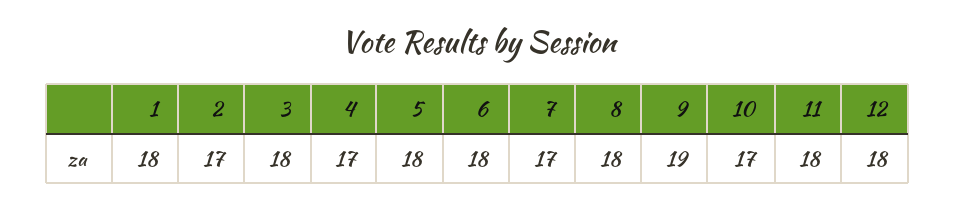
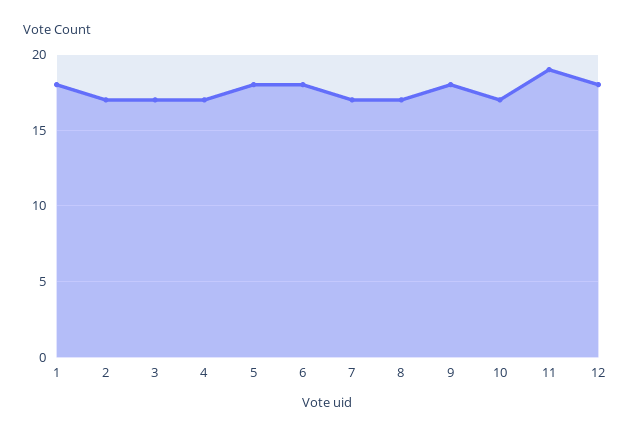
  {
    "1": 18,
    "2": 17,
-   "3": 18,
+   "3": 17,
    "4": 17,
    "5": 18,
    "6": 18,
    "7": 17,
-   "8": 18,
+   "8": 17,
-   "9": 19,
+   "9": 18,
    "10": 17,
-   "11": 18,
+   "11": 19,
    "12": 18
  }

